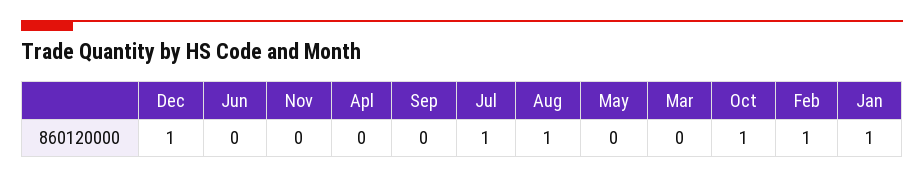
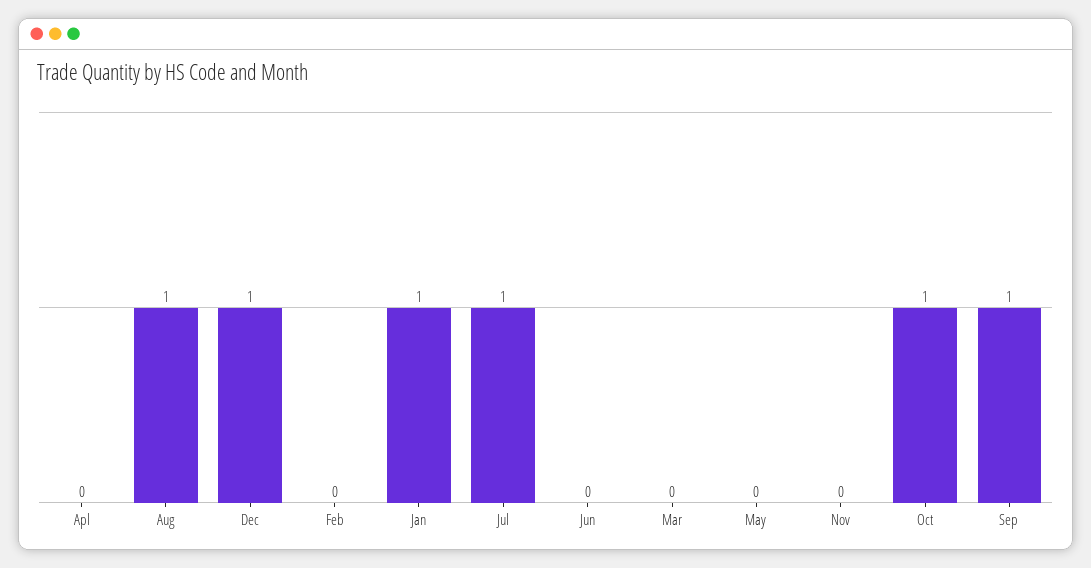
  {
    "Dec": 1,
    "Jun": 0,
    "Nov": 0,
    "Apl": 0,
-   "Sep": 0,
+   "Sep": 1,
    "Jul": 1,
    "Aug": 1,
    "May": 0,
    "Mar": 0,
    "Oct": 1,
-   "Feb": 1,
+   "Feb": 0,
    "Jan": 1
  }

